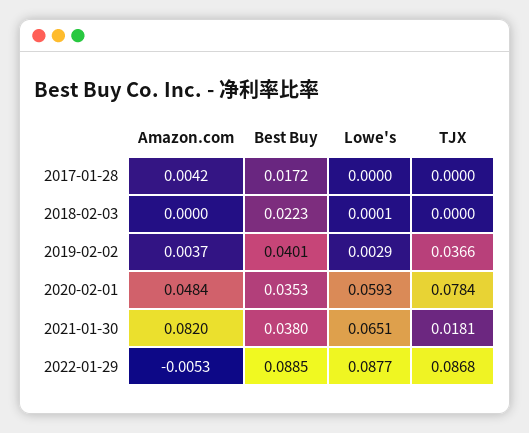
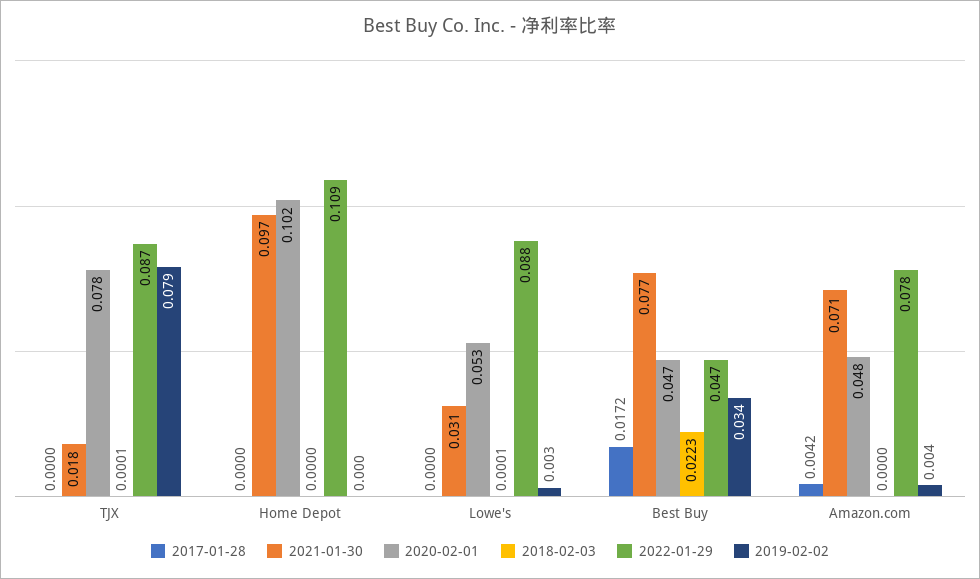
  {
    "2017-01-28": {
      "Amazon.com": 0.0042,
      "Best Buy": 0.0172,
      "Lowe's": 0,
-     "TJX": 0
+     "TJX": 0,
+     "Home Depot": 0
    },
    "2018-02-03": {
      "Amazon.com": 0,
      "Best Buy": 0.0223,
      "Lowe's": 0.0001,
-     "TJX": 0
+     "TJX": 0.0001,
+     "Home Depot": 0
    },
    "2019-02-02": {
      "Amazon.com": 0.0037,
-     "Best Buy": 0.0401,
+     "Best Buy": 0.034,
      "Lowe's": 0.0029,
-     "TJX": 0.0366
+     "TJX": 0.079,
+     "Home Depot": 0
    },
    "2020-02-01": {
      "Amazon.com": 0.0484,
-     "Best Buy": 0.0353,
+     "Best Buy": 0.047,
-     "Lowe's": 0.0593,
+     "Lowe's": 0.053,
-     "TJX": 0.0784
+     "TJX": 0.0784,
+     "Home Depot": 0.102
    },
    "2021-01-30": {
-     "Amazon.com": 0.082,
+     "Amazon.com": 0.071,
-     "Best Buy": 0.038,
+     "Best Buy": 0.077,
-     "Lowe's": 0.0651,
+     "Lowe's": 0.031,
-     "TJX": 0.0181
+     "TJX": 0.0181,
+     "Home Depot": 0.097
    },
    "2022-01-29": {
-     "Amazon.com": -0.0053,
+     "Amazon.com": 0.078,
-     "Best Buy": 0.0885,
+     "Best Buy": 0.047,
      "Lowe's": 0.0877,
-     "TJX": 0.0868
+     "TJX": 0.0868,
+     "Home Depot": 0.109
    }
  }

